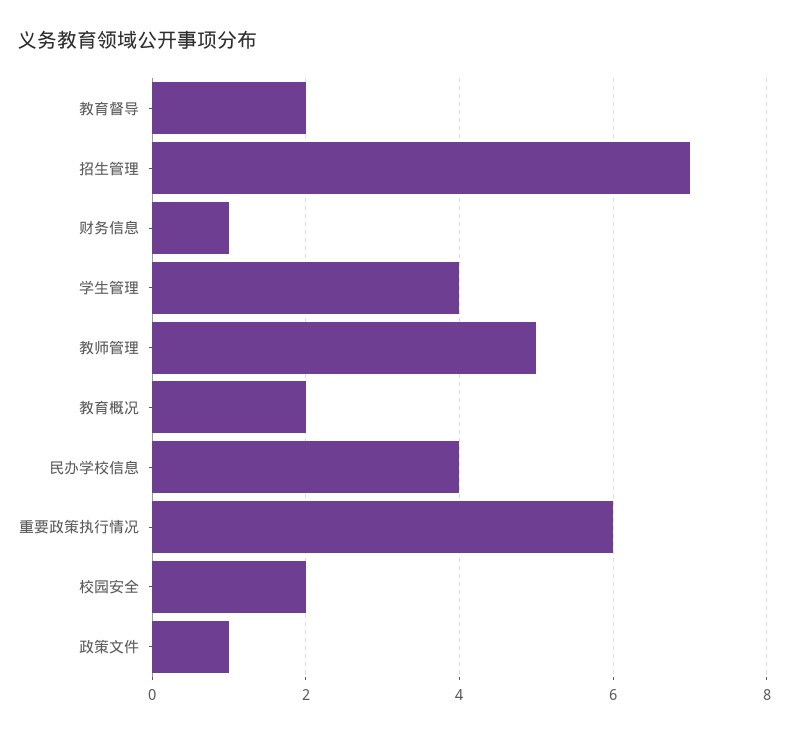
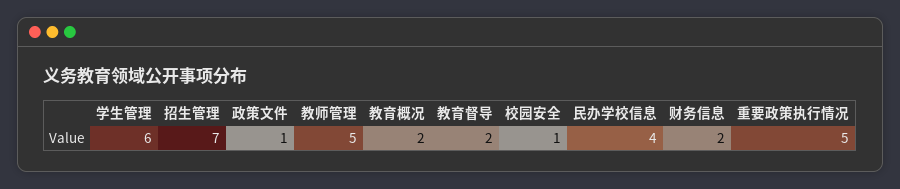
  {
    "教育督导": 2,
    "招生管理": 7,
-   "财务信息": 1,
+   "财务信息": 2,
-   "学生管理": 4,
+   "学生管理": 6,
    "教师管理": 5,
    "教育概况": 2,
    "民办学校信息": 4,
-   "重要政策执行情况": 6,
+   "重要政策执行情况": 5,
-   "校园安全": 2,
+   "校园安全": 1,
    "政策文件": 1
  }

